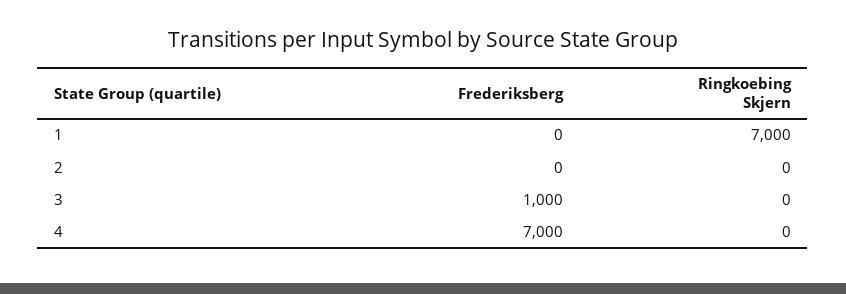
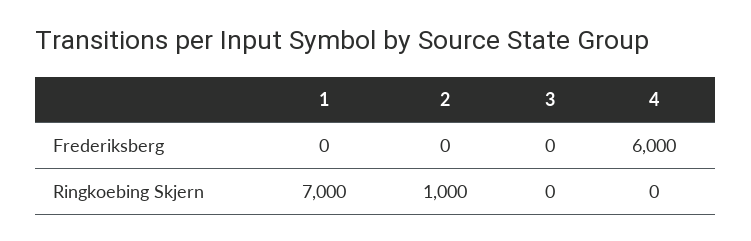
  {
    "Frederiksberg": {
      "1": 0,
      "2": 0,
-     "3": 1000,
+     "3": 0,
-     "4": 7000
+     "4": 6000
    },
    "Ringkoebing Skjern": {
      "1": 7000,
-     "2": 0,
+     "2": 1000,
      "3": 0,
      "4": 0
    }
  }

